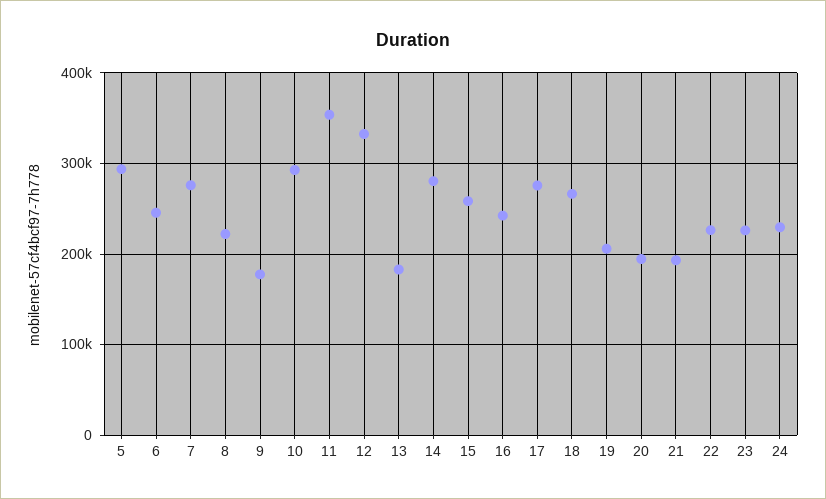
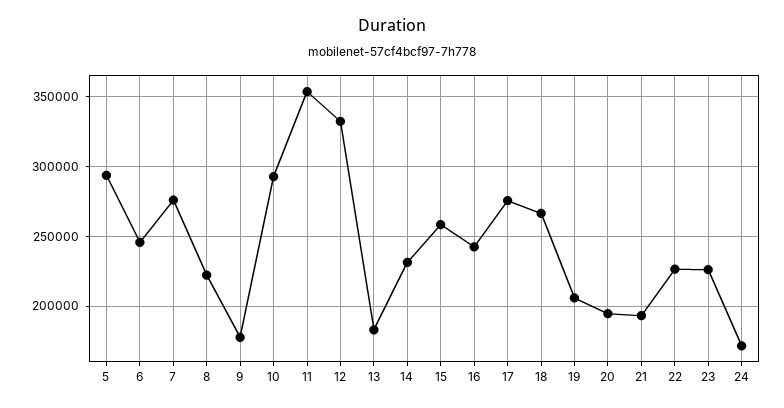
  {
    "5": 295000,
    "6": 245000,
    "7": 275000,
    "8": 220000,
    "9": 180000,
    "10": 295000,
    "11": 355000,
    "12": 335000,
    "13": 185000,
-   "14": 280000,
+   "14": 230000,
    "15": 260000,
    "16": 240000,
    "17": 275000,
    "18": 265000,
    "19": 205000,
    "20": 195000,
    "21": 195000,
    "22": 225000,
    "23": 225000,
-   "24": 230000
+   "24": 170000
  }

